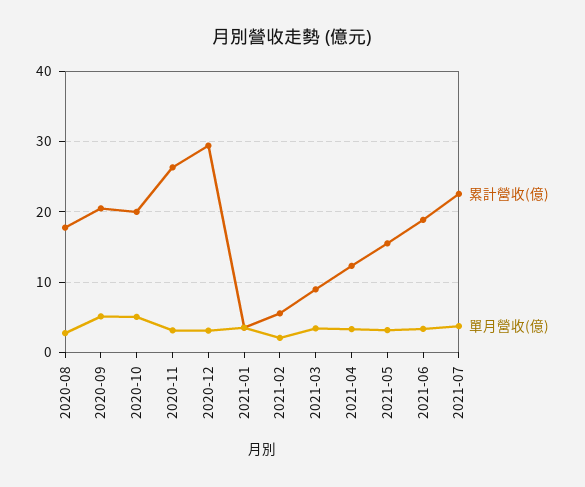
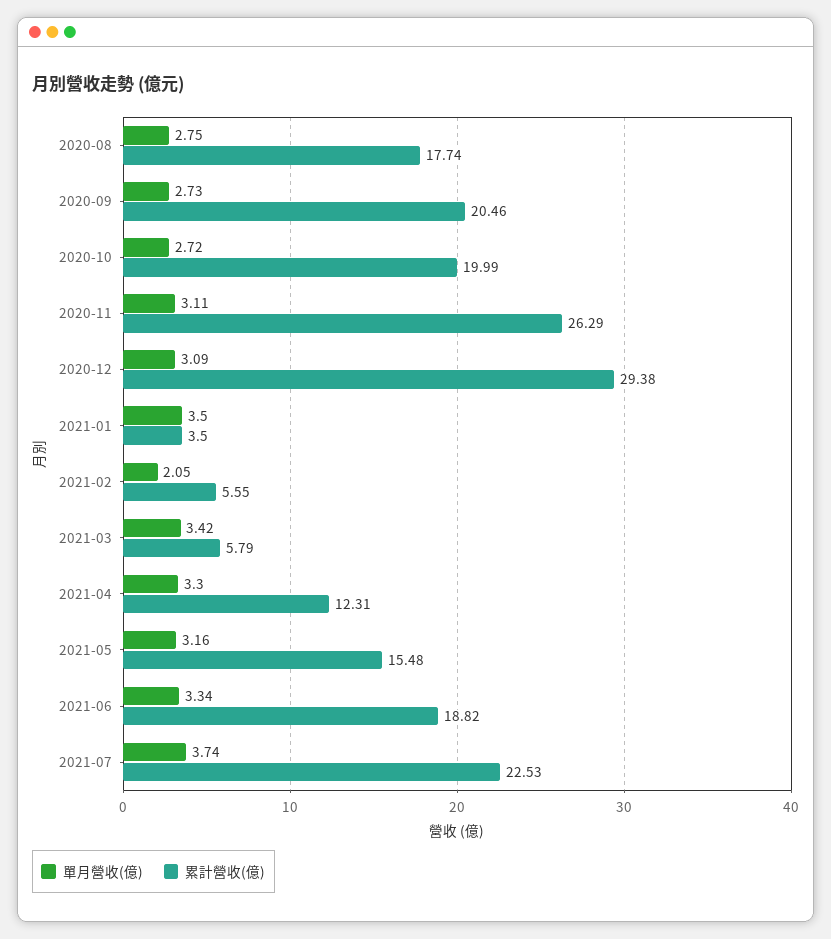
  {
    "累計營收(億)": {
      "2020-08": 17.74,
      "2020-09": 20.46,
      "2020-10": 19.99,
      "2020-11": 26.29,
      "2020-12": 29.38,
      "2021-01": 3.5,
      "2021-02": 5.55,
-     "2021-03": 9,
+     "2021-03": 5.79,
      "2021-04": 12.31,
      "2021-05": 15.48,
      "2021-06": 18.82,
      "2021-07": 22.53
    },
    "單月營收(億)": {
      "2020-08": 2.75,
-     "2020-09": 5,
+     "2020-09": 2.73,
-     "2020-10": 5,
+     "2020-10": 2.72,
      "2020-11": 3.11,
      "2020-12": 3.09,
      "2021-01": 3.5,
      "2021-02": 2.05,
      "2021-03": 3.42,
      "2021-04": 3.3,
      "2021-05": 3.16,
      "2021-06": 3.34,
      "2021-07": 3.74
    }
  }

